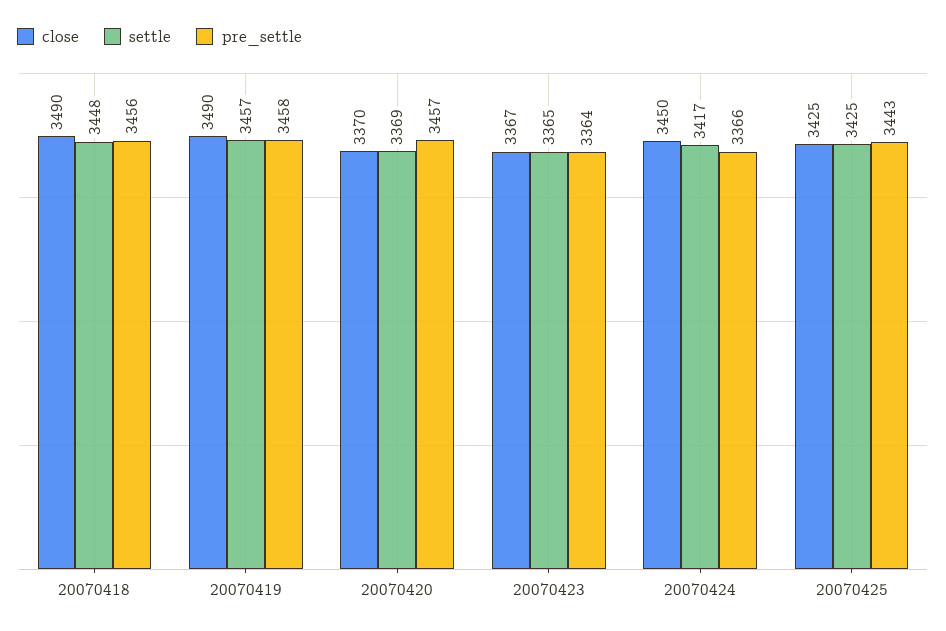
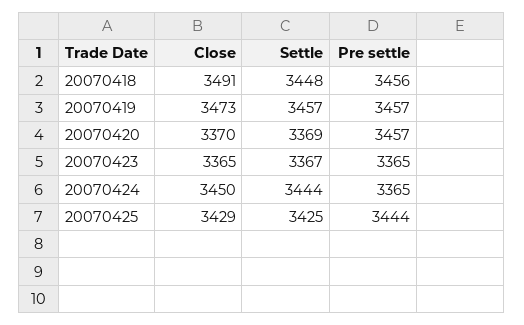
  {
    "close": {
-     "20070418": 3490,
+     "20070418": 3491,
-     "20070419": 3490,
+     "20070419": 3473,
      "20070420": 3370,
-     "20070423": 3367,
+     "20070423": 3365,
      "20070424": 3450,
-     "20070425": 3425
+     "20070425": 3429
    },
    "settle": {
      "20070418": 3448,
      "20070419": 3457,
      "20070420": 3369,
-     "20070423": 3365,
+     "20070423": 3367,
-     "20070424": 3417,
+     "20070424": 3444,
      "20070425": 3425
    },
    "pre_settle": {
      "20070418": 3456,
-     "20070419": 3458,
+     "20070419": 3457,
      "20070420": 3457,
-     "20070423": 3364,
+     "20070423": 3365,
-     "20070424": 3366,
+     "20070424": 3365,
-     "20070425": 3443
+     "20070425": 3444
    }
  }

